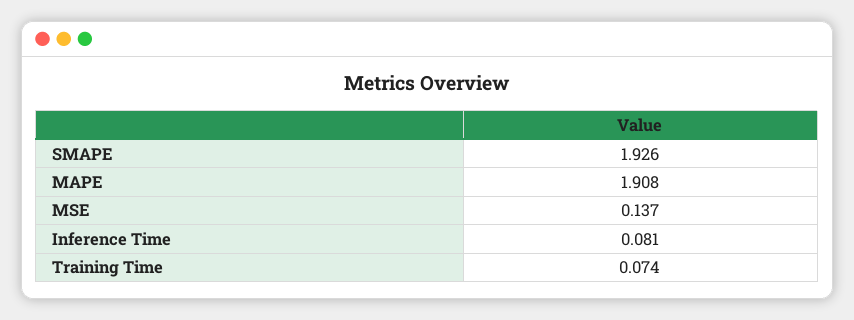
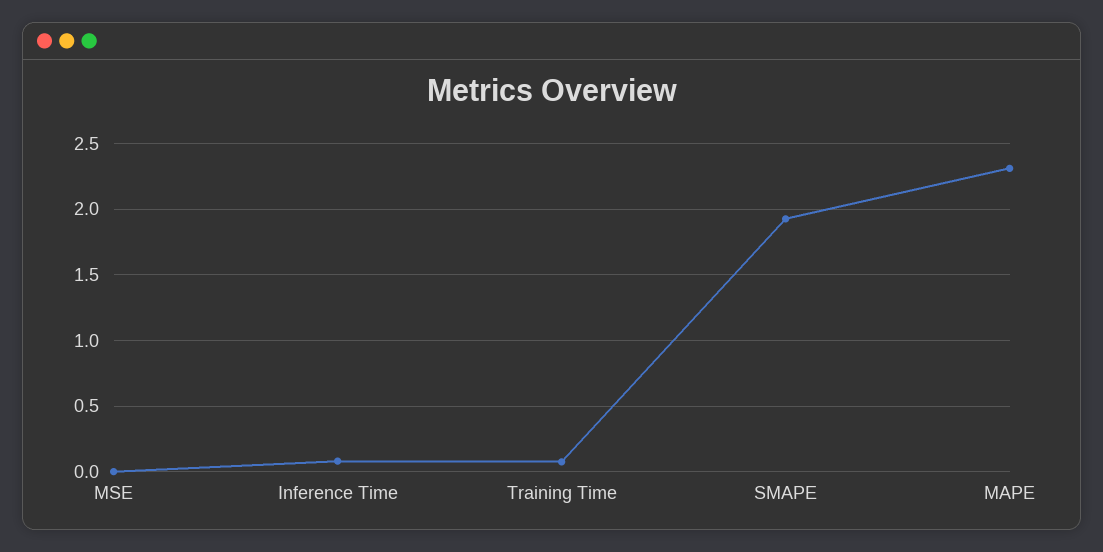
  {
    "SMAPE": 1.926,
-   "MAPE": 1.908,
+   "MAPE": 2.3,
-   "MSE": 0.137,
+   "MSE": 0,
    "Inference Time": 0.081,
    "Training Time": 0.074
  }

